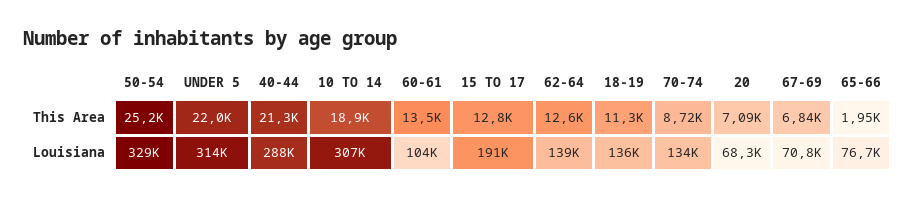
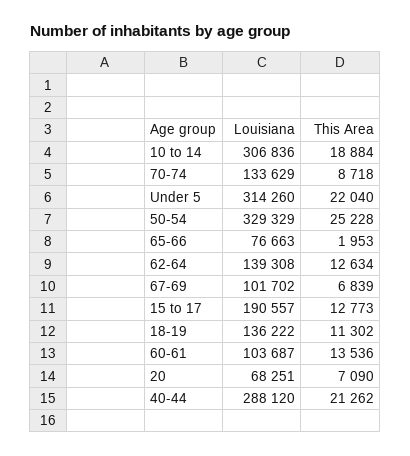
  {
    "50-54": {
      "This Area": 25228,
      "Louisiana": 329329
    },
    "UNDER 5": {
      "This Area": 22040,
      "Louisiana": 314260
    },
    "40-44": {
      "This Area": 21262,
      "Louisiana": 288120
    },
    "10 TO 14": {
      "This Area": 18884,
      "Louisiana": 306836
    },
    "60-61": {
      "This Area": 13536,
      "Louisiana": 103687
    },
    "15 TO 17": {
      "This Area": 12773,
      "Louisiana": 190557
    },
    "62-64": {
      "This Area": 12634,
      "Louisiana": 139308
    },
    "18-19": {
      "This Area": 11302,
      "Louisiana": 136222
    },
    "70-74": {
      "This Area": 8718,
      "Louisiana": 133629
    },
    "20": {
      "This Area": 7090,
      "Louisiana": 68251
    },
    "67-69": {
      "This Area": 6839,
-     "Louisiana": 70800
+     "Louisiana": 101702
    },
    "65-66": {
      "This Area": 1953,
      "Louisiana": 76663
    }
  }

